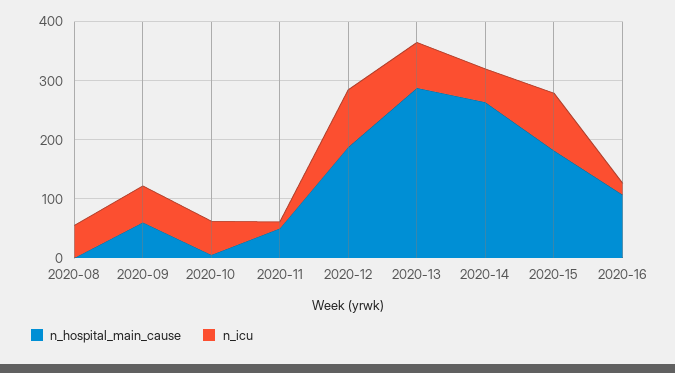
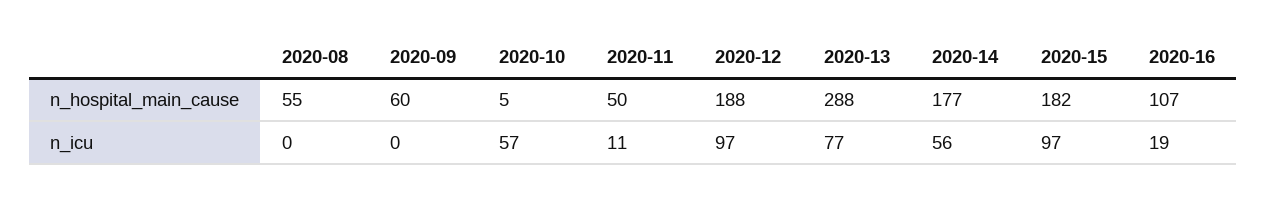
  {
    "n_hospital_main_cause": {
-     "2020-08": 0,
+     "2020-08": 55,
      "2020-09": 60,
      "2020-10": 5,
      "2020-11": 50,
      "2020-12": 188,
      "2020-13": 288,
-     "2020-14": 260,
+     "2020-14": 177,
      "2020-15": 182,
      "2020-16": 107
    },
    "n_icu": {
-     "2020-08": 60,
+     "2020-08": 0,
-     "2020-09": 60,
+     "2020-09": 0,
      "2020-10": 57,
      "2020-11": 11,
      "2020-12": 97,
      "2020-13": 77,
      "2020-14": 56,
      "2020-15": 97,
      "2020-16": 19
    }
  }

